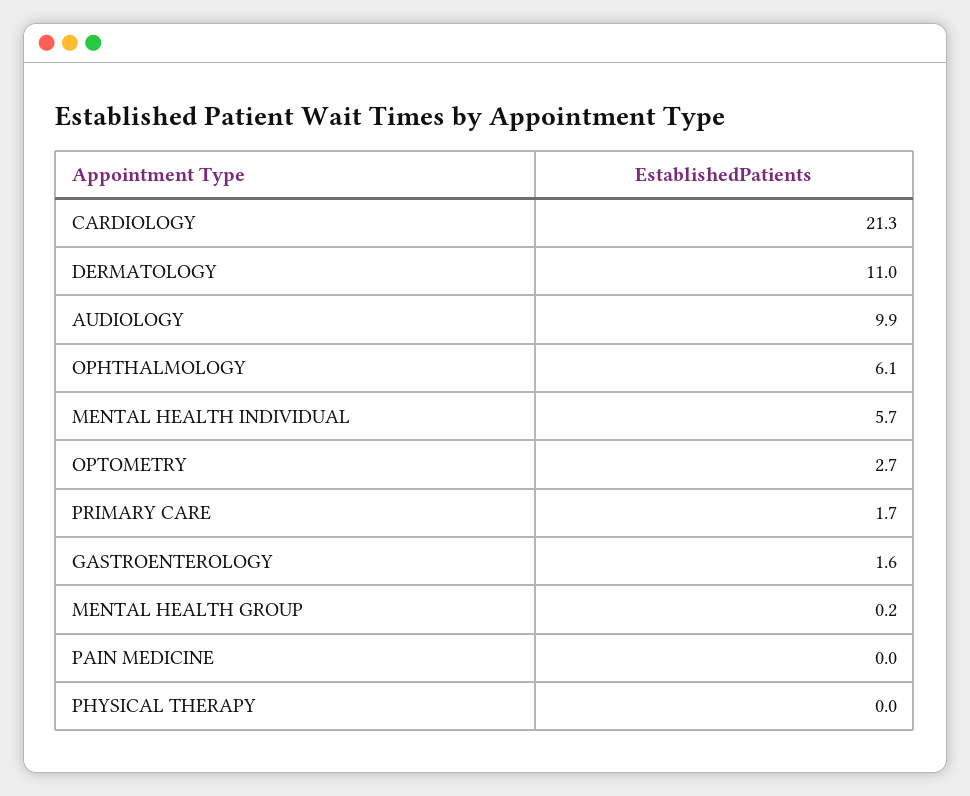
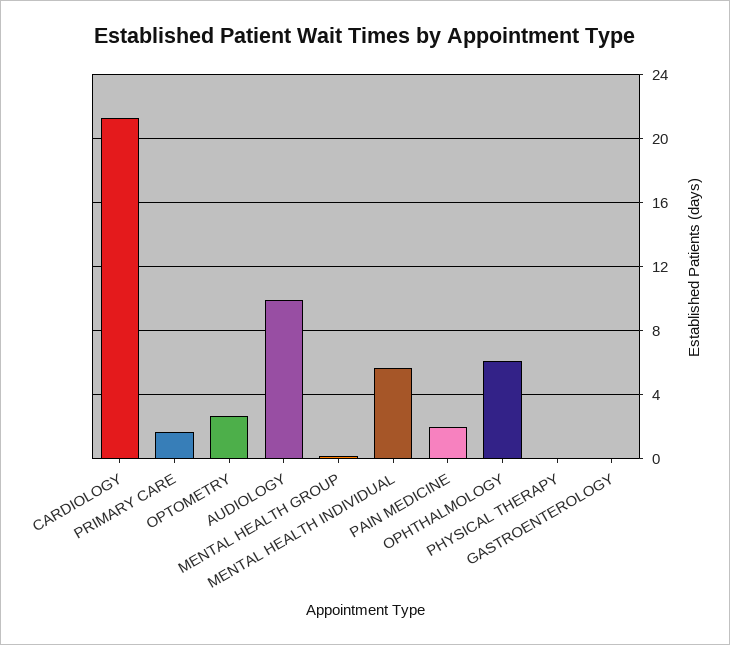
  {
    "CARDIOLOGY": 21.3,
-   "DERMATOLOGY": 11,
    "AUDIOLOGY": 9.9,
    "OPHTHALMOLOGY": 6.1,
    "MENTAL HEALTH INDIVIDUAL": 5.7,
    "OPTOMETRY": 2.7,
    "PRIMARY CARE": 1.7,
-   "GASTROENTEROLOGY": 1.6,
+   "GASTROENTEROLOGY": 0,
    "MENTAL HEALTH GROUP": 0.2,
-   "PAIN MEDICINE": 0,
+   "PAIN MEDICINE": 2,
    "PHYSICAL THERAPY": 0
  }

